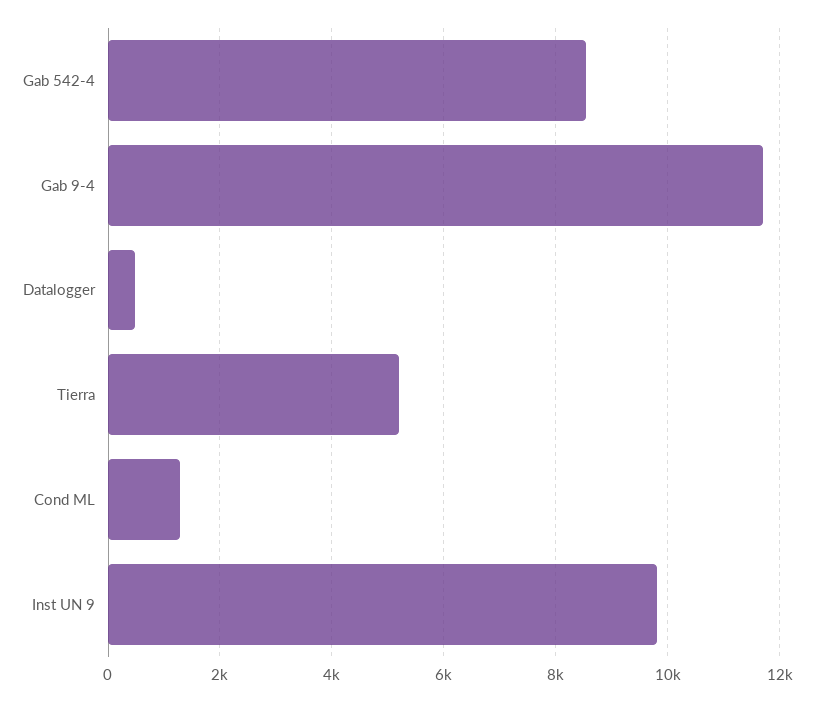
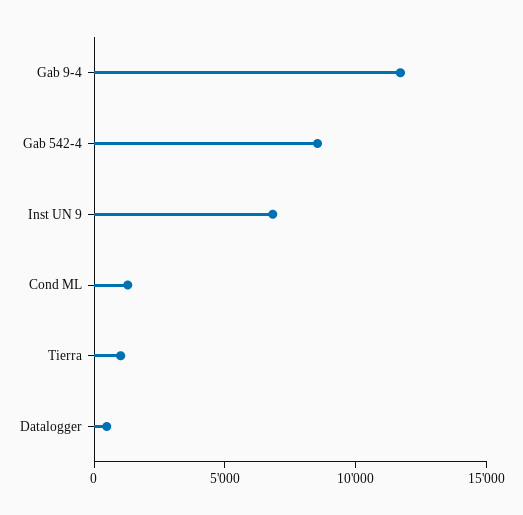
  {
    "Gab 542-4": 8600,
    "Gab 9-4": 11800,
    "Datalogger": 400,
-   "Tierra": 5200,
+   "Tierra": 1000,
    "Cond ML": 1200,
-   "Inst UN 9": 9800
+   "Inst UN 9": 7000
  }

